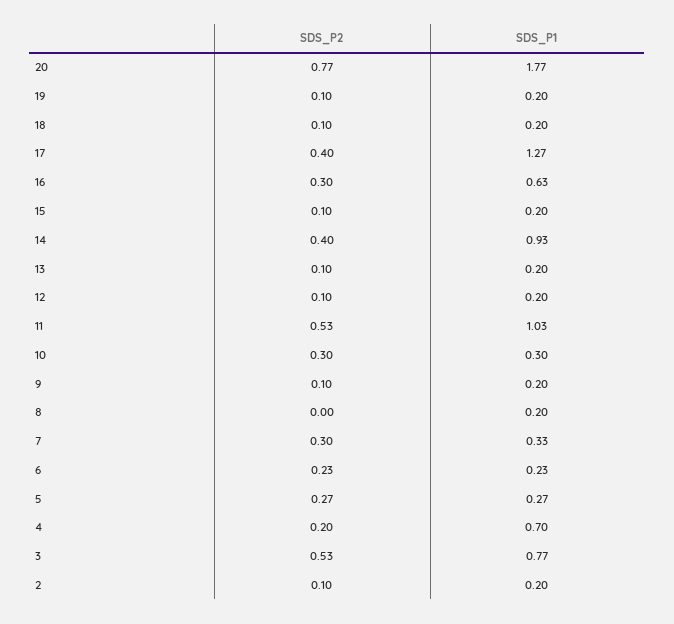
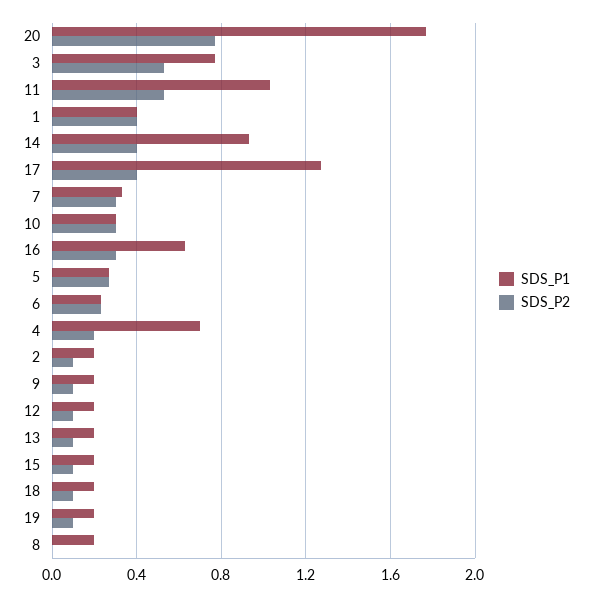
  {
    "SDS_P2": {
      "20": 0.77,
      "19": 0.1,
      "18": 0.1,
      "17": 0.4,
      "16": 0.3,
      "15": 0.1,
      "14": 0.4,
      "13": 0.1,
      "12": 0.1,
      "11": 0.53,
      "10": 0.3,
      "9": 0.1,
      "8": 0,
      "7": 0.3,
      "6": 0.23,
      "5": 0.27,
      "4": 0.2,
      "3": 0.53,
-     "2": 0.1
+     "2": 0.1,
+     "1": 0.4
    },
    "SDS_P1": {
      "20": 1.77,
      "19": 0.2,
      "18": 0.2,
      "17": 1.27,
      "16": 0.63,
      "15": 0.2,
      "14": 0.93,
      "13": 0.2,
      "12": 0.2,
      "11": 1.03,
      "10": 0.3,
      "9": 0.2,
      "8": 0.2,
      "7": 0.33,
      "6": 0.23,
      "5": 0.27,
      "4": 0.7,
      "3": 0.77,
-     "2": 0.2
+     "2": 0.2,
+     "1": 0.4
    }
  }

